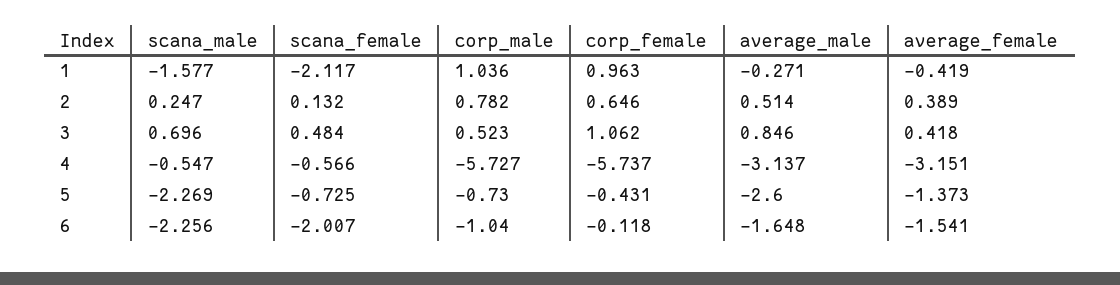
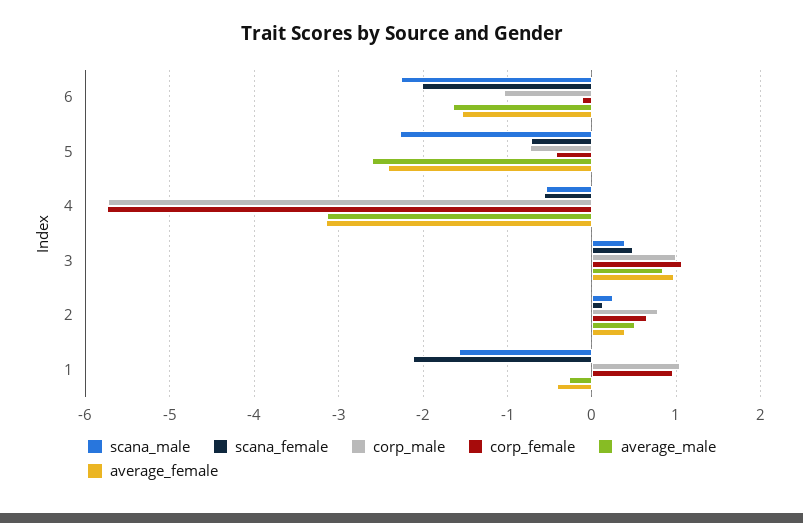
  {
    "scana_male": {
      "1": -1.577,
      "2": 0.247,
-     "3": 0.696,
+     "3": 0.4,
      "4": -0.547,
      "5": -2.269,
      "6": -2.256
    },
    "scana_female": {
      "1": -2.117,
      "2": 0.132,
      "3": 0.484,
      "4": -0.566,
      "5": -0.725,
      "6": -2.007
    },
    "corp_male": {
      "1": 1.036,
      "2": 0.782,
-     "3": 0.523,
+     "3": 1,
      "4": -5.727,
      "5": -0.73,
      "6": -1.04
    },
    "corp_female": {
      "1": 0.963,
      "2": 0.646,
      "3": 1.062,
      "4": -5.737,
      "5": -0.431,
      "6": -0.118
    },
    "average_male": {
      "1": -0.271,
      "2": 0.514,
      "3": 0.846,
      "4": -3.137,
      "5": -2.6,
      "6": -1.648
    },
    "average_female": {
      "1": -0.419,
      "2": 0.389,
-     "3": 0.418,
+     "3": 1,
      "4": -3.151,
-     "5": -1.373,
+     "5": -2.4,
      "6": -1.541
    }
  }

